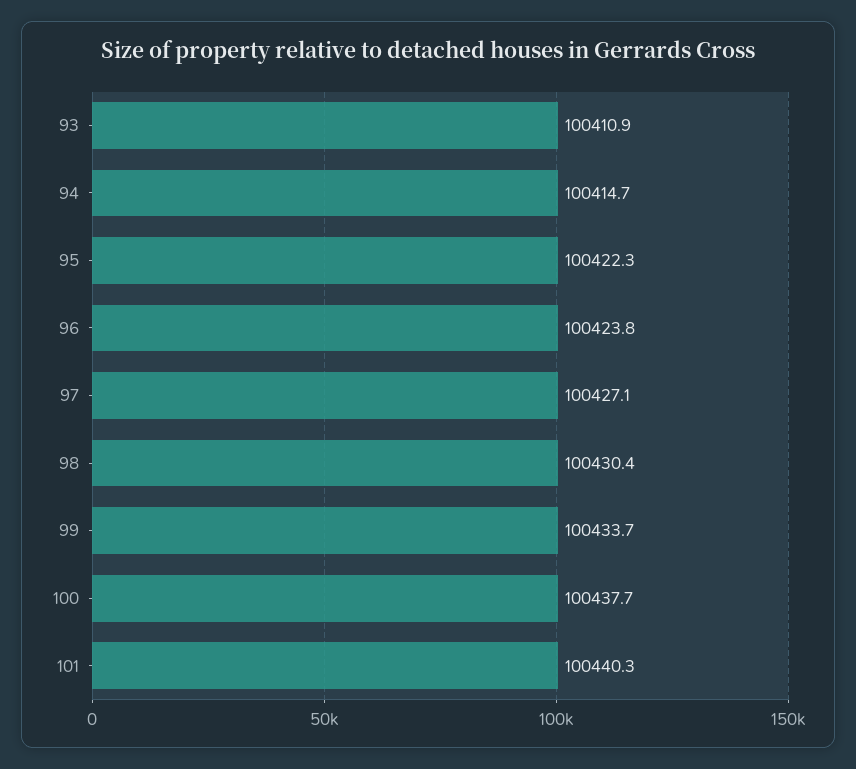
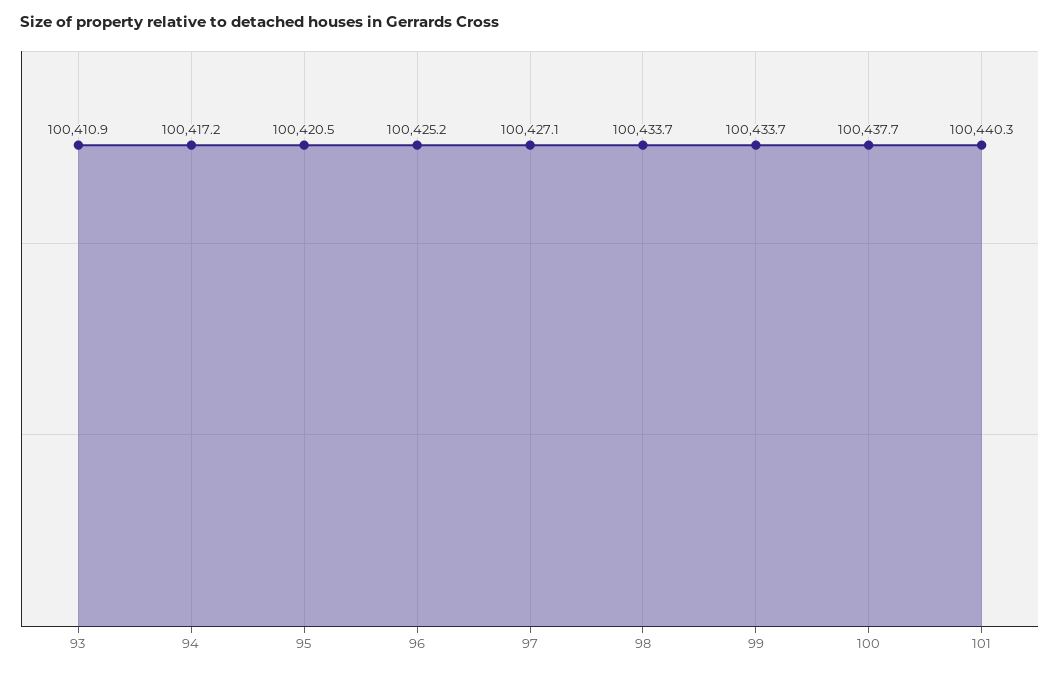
  {
    "93": 100410.9,
-   "94": 100414.7,
+   "94": 100417.2,
-   "95": 100422.3,
+   "95": 100420.5,
-   "96": 100423.8,
+   "96": 100425.2,
    "97": 100427.1,
-   "98": 100430.4,
+   "98": 100433.7,
    "99": 100433.7,
    "100": 100437.7,
    "101": 100440.3
  }

